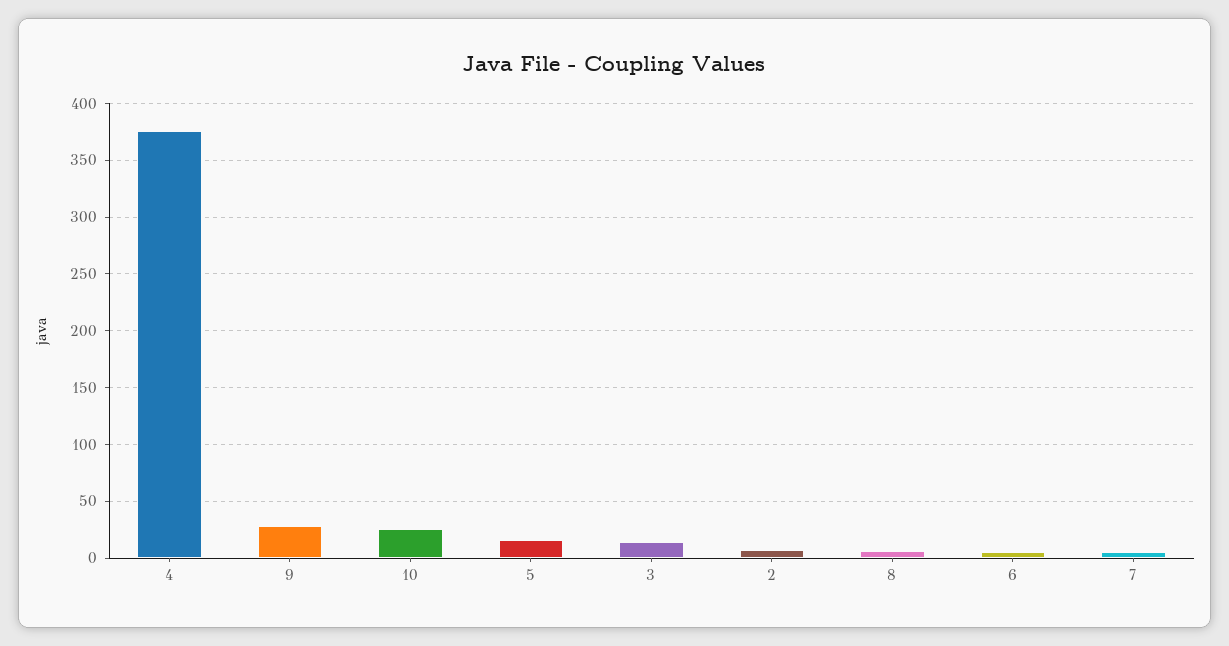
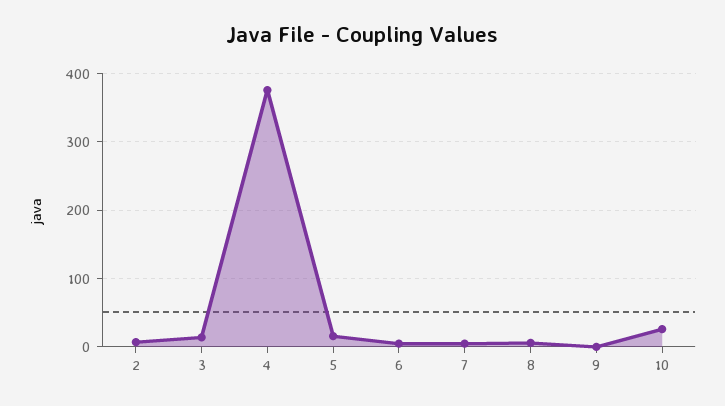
  {
    "4": 380,
-   "9": 30,
+   "9": 0,
    "10": 30,
    "5": 20,
    "3": 10,
    "2": 10,
    "8": 10,
    "6": 10,
    "7": 10
  }

